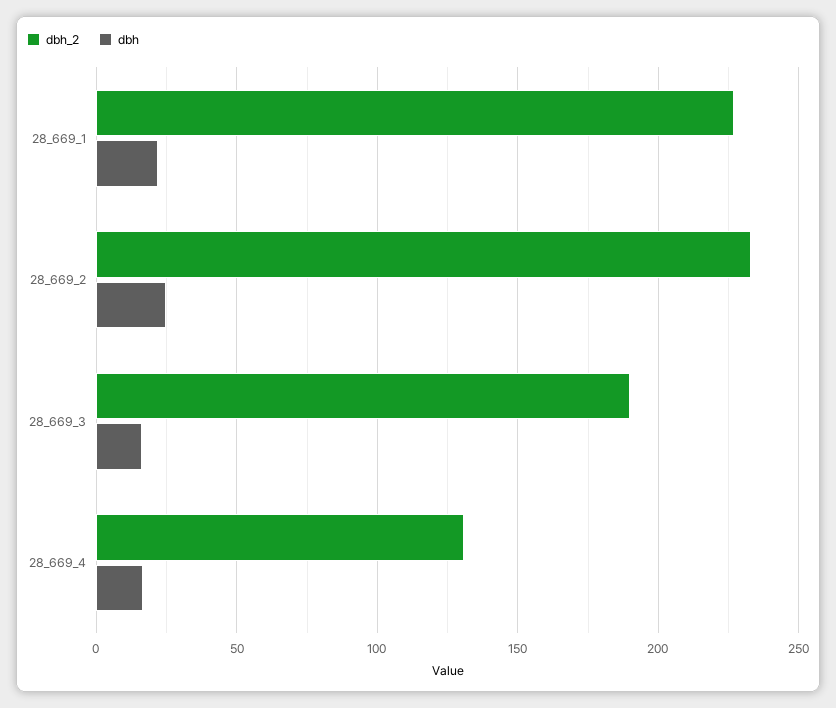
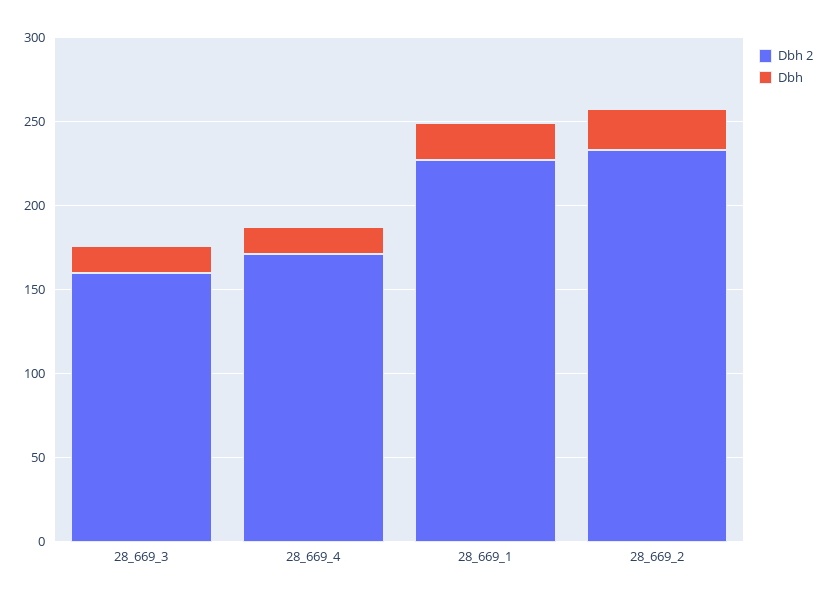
  {
    "dbh_2": {
      "28_669_1": 225,
      "28_669_2": 235,
-     "28_669_3": 190,
+     "28_669_3": 160,
-     "28_669_4": 130
+     "28_669_4": 170
    },
    "dbh": {
      "28_669_1": 20,
      "28_669_2": 25,
      "28_669_3": 15,
      "28_669_4": 15
    }
  }

